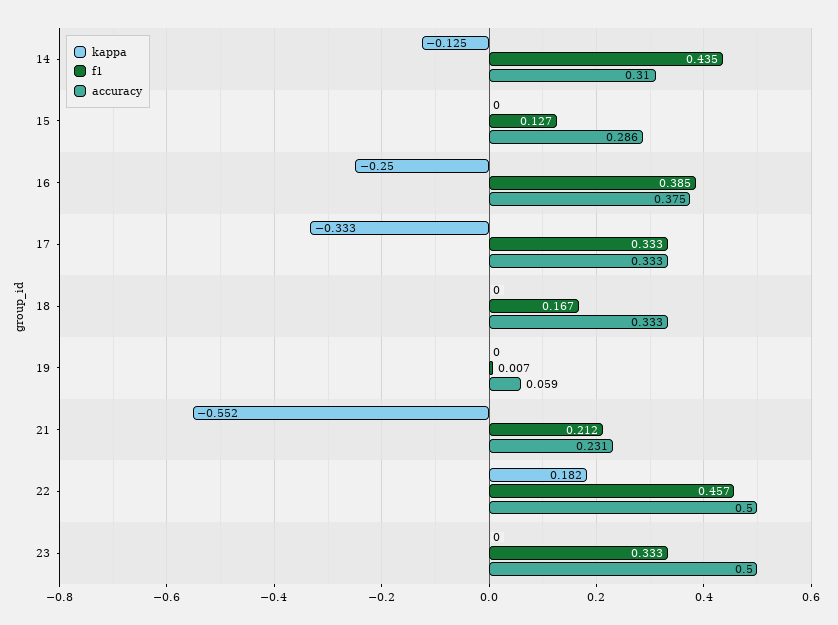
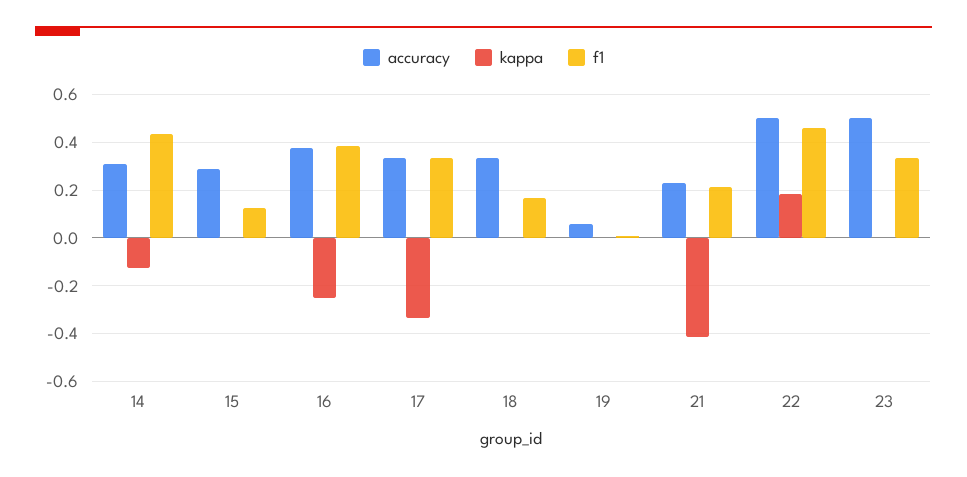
  {
    "kappa": {
      "14": -0.125,
      "15": 0,
      "16": -0.25,
      "17": -0.333,
      "18": 0,
      "19": 0,
-     "21": -0.552,
+     "21": -0.4,
      "22": 0.182,
      "23": 0
    },
    "f1": {
      "14": 0.435,
      "15": 0.127,
      "16": 0.385,
      "17": 0.333,
      "18": 0.167,
      "19": 0.007,
      "21": 0.212,
      "22": 0.457,
      "23": 0.333
    },
    "accuracy": {
      "14": 0.31,
      "15": 0.286,
      "16": 0.375,
      "17": 0.333,
      "18": 0.333,
      "19": 0.059,
      "21": 0.231,
      "22": 0.5,
      "23": 0.5
    }
  }

